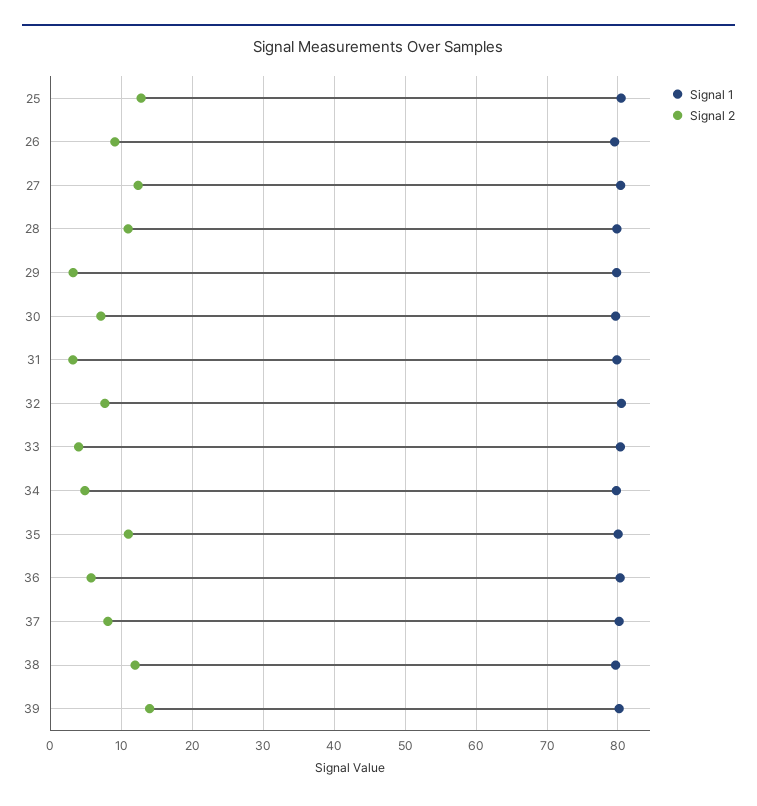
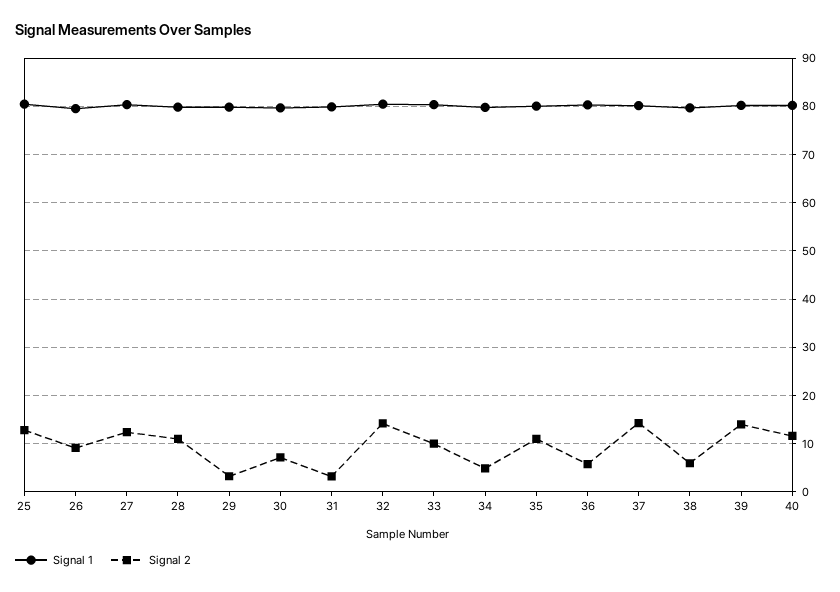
  {
    "Signal 1": {
      "25": 80,
      "26": 80,
      "27": 80,
      "28": 80,
      "29": 80,
      "30": 80,
      "31": 80,
      "32": 80,
      "33": 80,
      "34": 80,
      "35": 80,
      "36": 80,
      "37": 80,
      "38": 80,
-     "39": 80
+     "39": 80,
+     "40": 80
    },
    "Signal 2": {
      "25": 13,
      "26": 9,
      "27": 12,
      "28": 11,
      "29": 3,
      "30": 7,
      "31": 3,
-     "32": 8,
+     "32": 14,
-     "33": 4,
+     "33": 10,
      "34": 5,
      "35": 11,
      "36": 6,
-     "37": 8,
+     "37": 14,
-     "38": 12,
+     "38": 6,
-     "39": 14
+     "39": 14,
+     "40": 12
    }
  }

